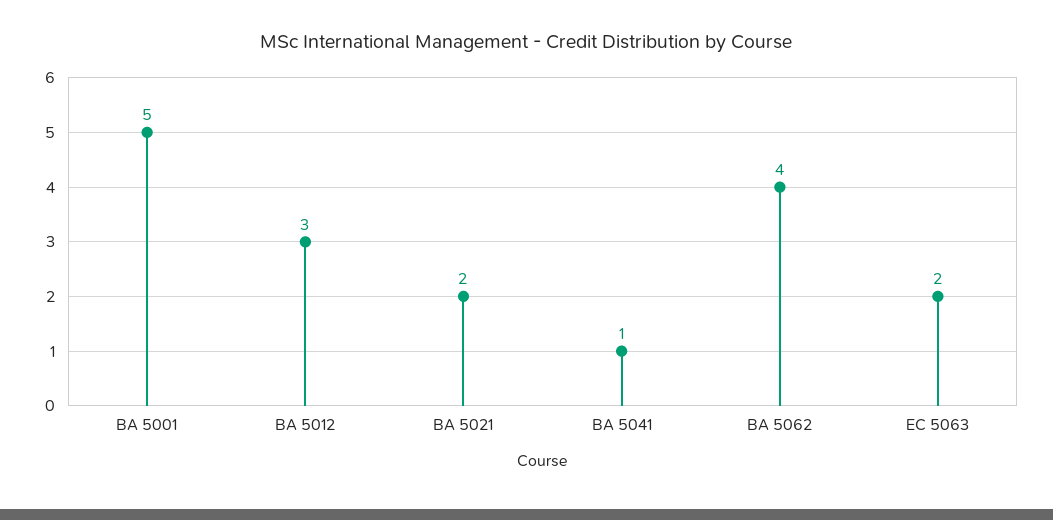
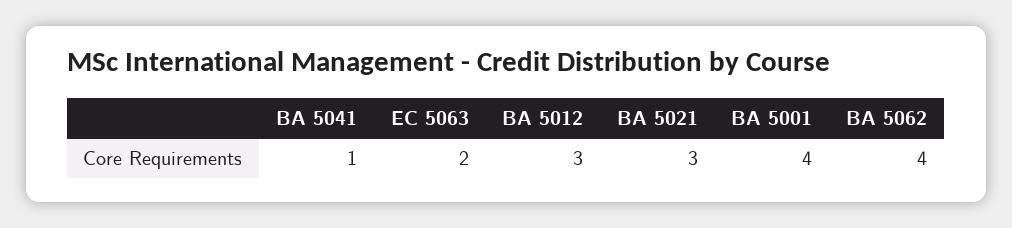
  {
-   "BA 5001": 5,
+   "BA 5001": 4,
    "BA 5012": 3,
-   "BA 5021": 2,
+   "BA 5021": 3,
    "BA 5041": 1,
    "BA 5062": 4,
    "EC 5063": 2
  }

